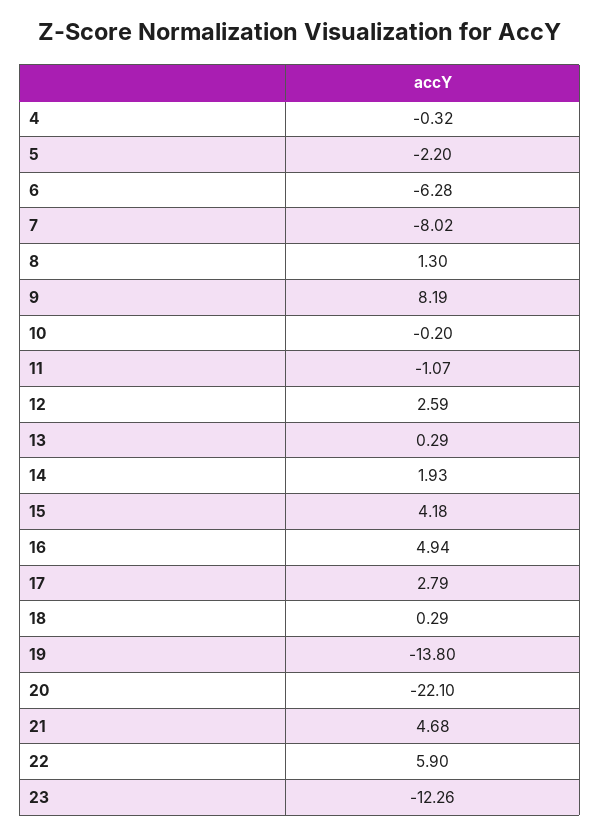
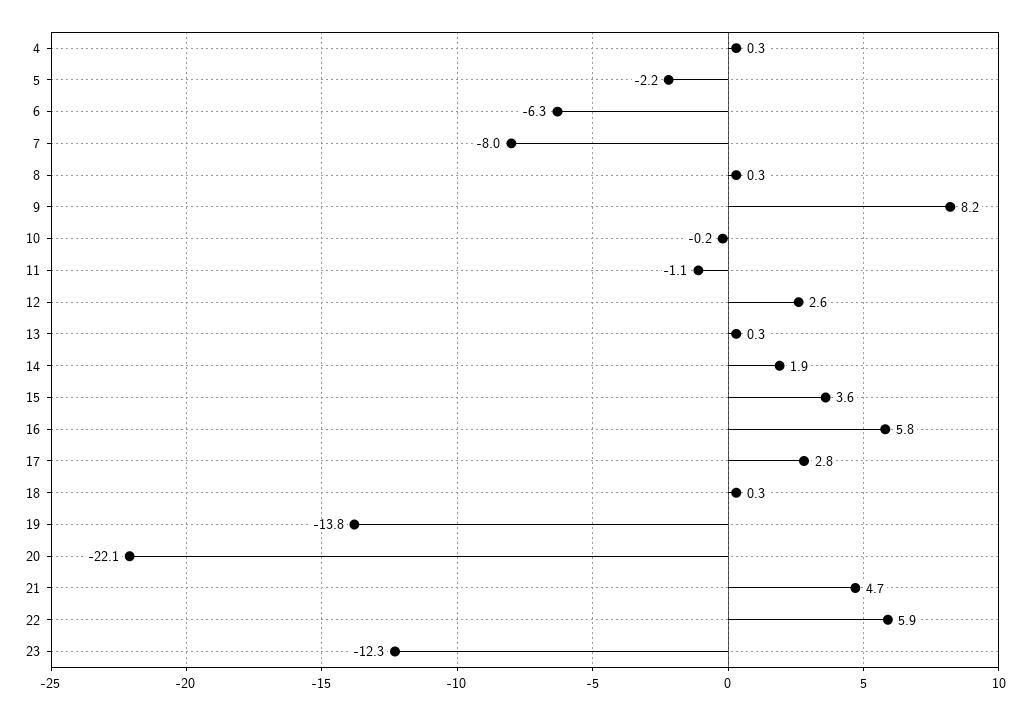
  {
-   "4": -0.32,
+   "4": 0.3,
    "5": -2.2,
    "6": -6.28,
    "7": -8.02,
-   "8": 1.3,
+   "8": 0.3,
    "9": 8.19,
    "10": -0.2,
    "11": -1.07,
    "12": 2.59,
    "13": 0.29,
    "14": 1.93,
-   "15": 4.18,
+   "15": 3.6,
-   "16": 4.94,
+   "16": 5.8,
    "17": 2.79,
    "18": 0.29,
    "19": -13.8,
    "20": -22.1,
    "21": 4.68,
    "22": 5.9,
    "23": -12.26
  }

